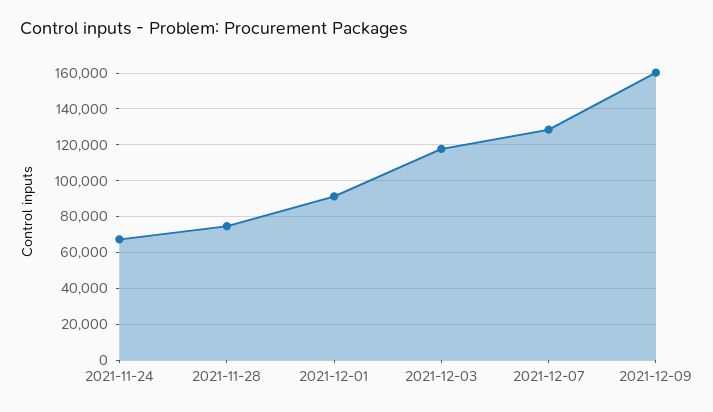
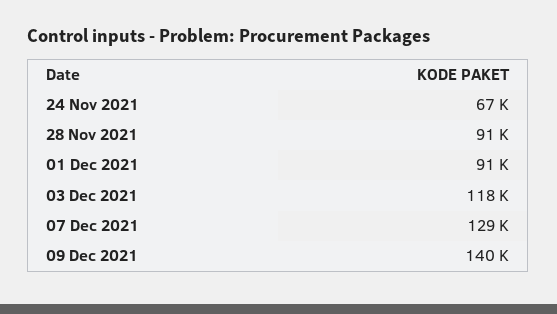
  {
    "2021-11-24": 67000,
-   "2021-11-28": 75000,
+   "2021-11-28": 91000,
    "2021-12-01": 91000,
    "2021-12-03": 118000,
    "2021-12-07": 129000,
-   "2021-12-09": 160000
+   "2021-12-09": 140000
  }

